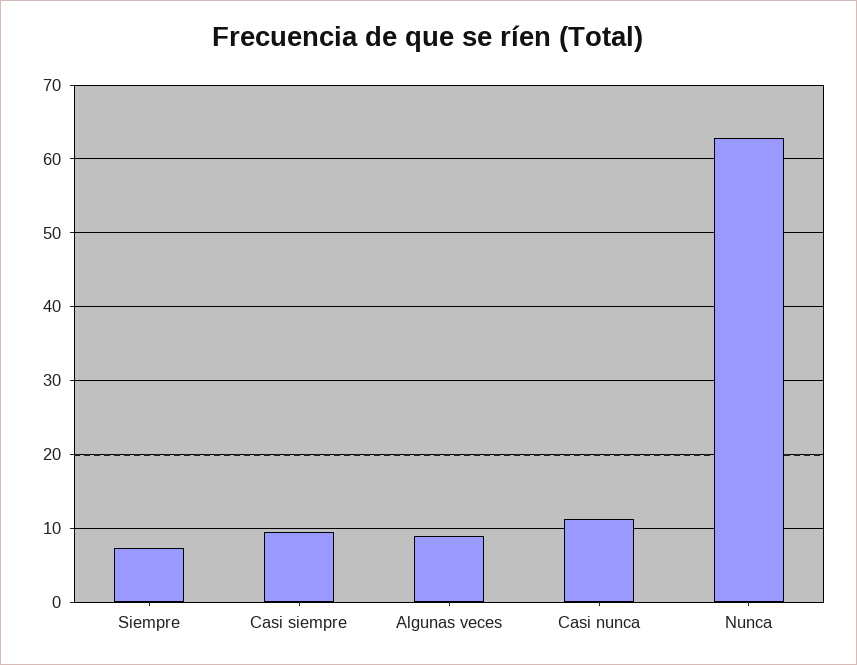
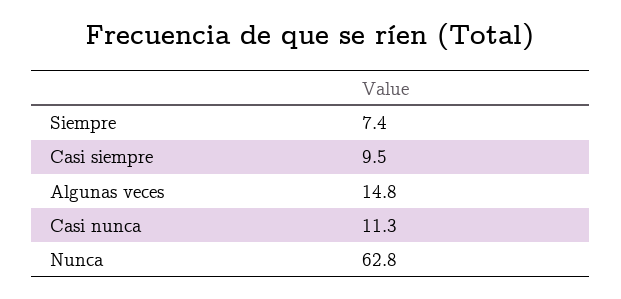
  {
    "Siempre": 7.4,
    "Casi siempre": 9.5,
-   "Algunas veces": 9,
+   "Algunas veces": 14.8,
    "Casi nunca": 11.3,
    "Nunca": 62.8
  }

